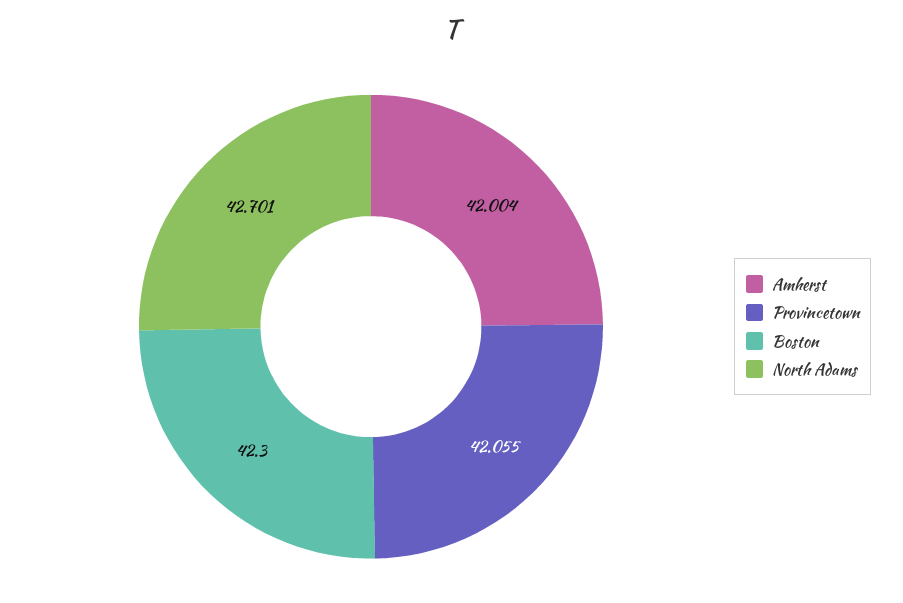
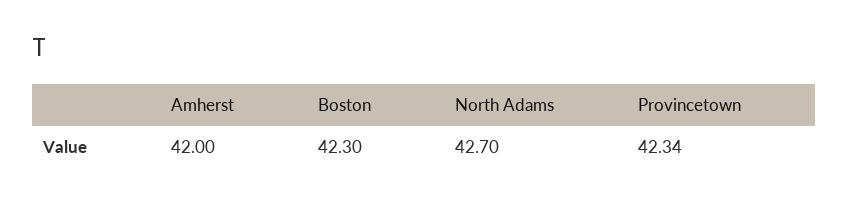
  {
    "Amherst": 42.004,
-   "Provincetown": 42.055,
+   "Provincetown": 42.34,
    "Boston": 42.3,
    "North Adams": 42.701
  }

